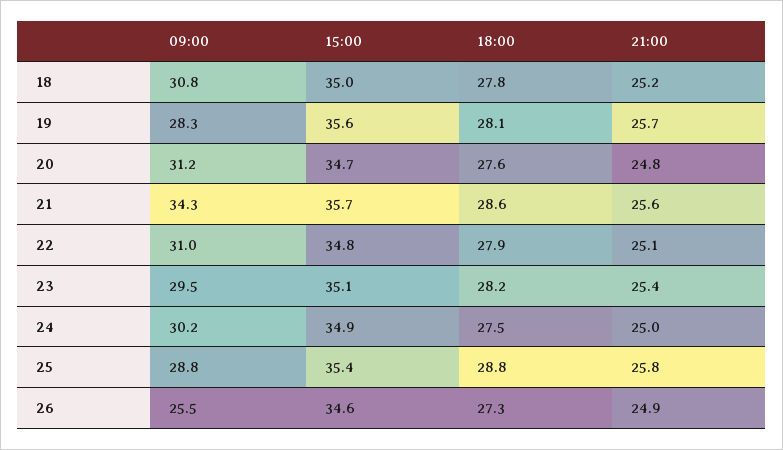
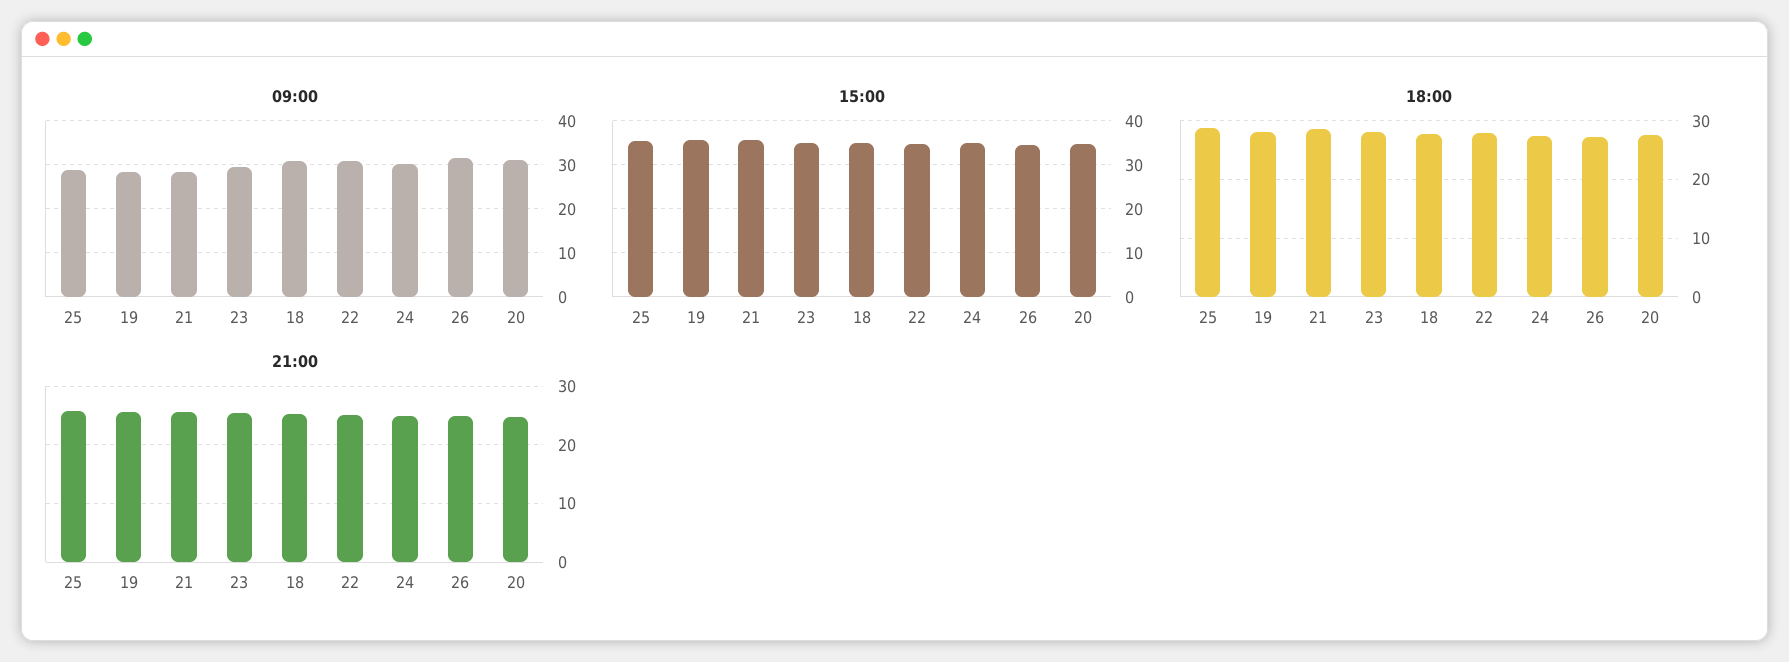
  {
    "09:00": {
      "18": 30.8,
      "19": 28.3,
      "20": 31.2,
-     "21": 34.3,
+     "21": 28,
      "22": 31,
      "23": 29.5,
      "24": 30.2,
      "25": 28.8,
-     "26": 25.5
+     "26": 32
    },
    "15:00": {
      "18": 35,
      "19": 35.6,
      "20": 34.7,
      "21": 35.7,
      "22": 34.8,
      "23": 35.1,
      "24": 34.9,
      "25": 35.4,
      "26": 34.6
    },
    "18:00": {
      "18": 27.8,
      "19": 28.1,
      "20": 27.6,
      "21": 28.6,
      "22": 27.9,
      "23": 28.2,
      "24": 27.5,
      "25": 28.8,
      "26": 27.3
    },
    "21:00": {
      "18": 25.2,
      "19": 25.7,
      "20": 24.8,
      "21": 25.6,
      "22": 25.1,
      "23": 25.4,
      "24": 25,
      "25": 25.8,
      "26": 24.9
    }
  }

